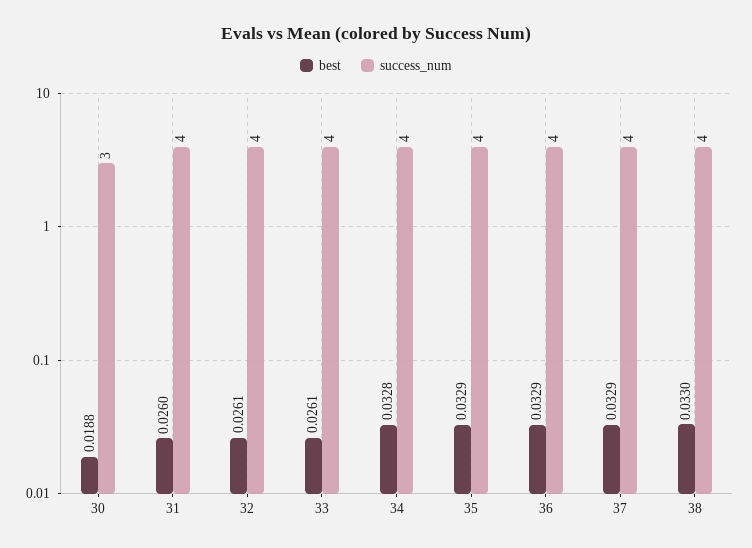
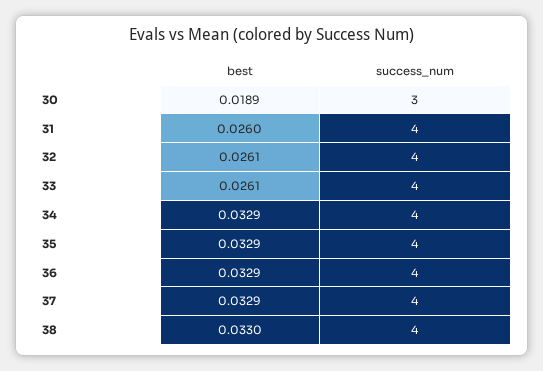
  {
    "best": {
-     "30": 0.0188,
+     "30": 0.0189,
      "31": 0.026,
      "32": 0.0261,
      "33": 0.0261,
-     "34": 0.0328,
+     "34": 0.0329,
      "35": 0.0329,
      "36": 0.0329,
      "37": 0.0329,
      "38": 0.033
    },
    "success_num": {
      "30": 3,
      "31": 4,
      "32": 4,
      "33": 4,
      "34": 4,
      "35": 4,
      "36": 4,
      "37": 4,
      "38": 4
    }
  }

